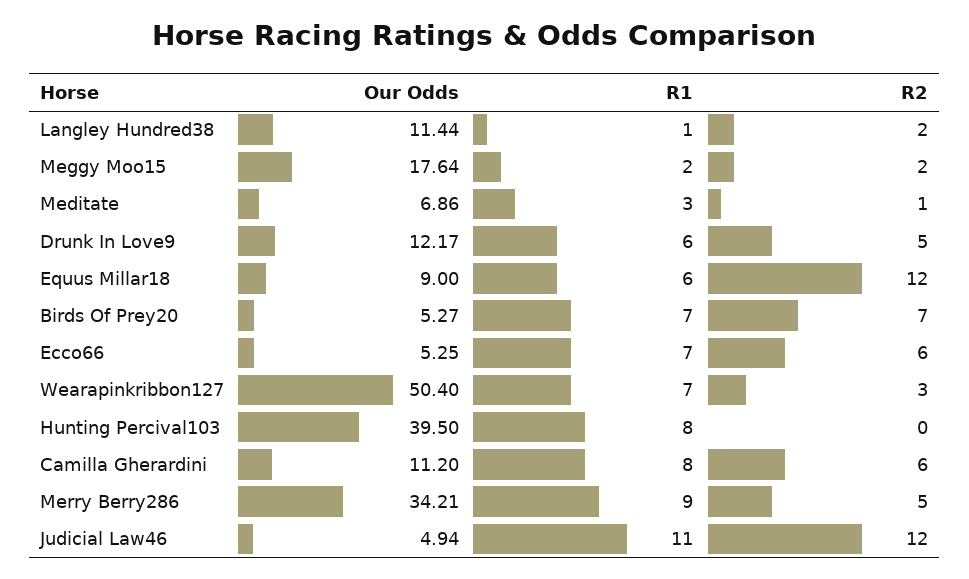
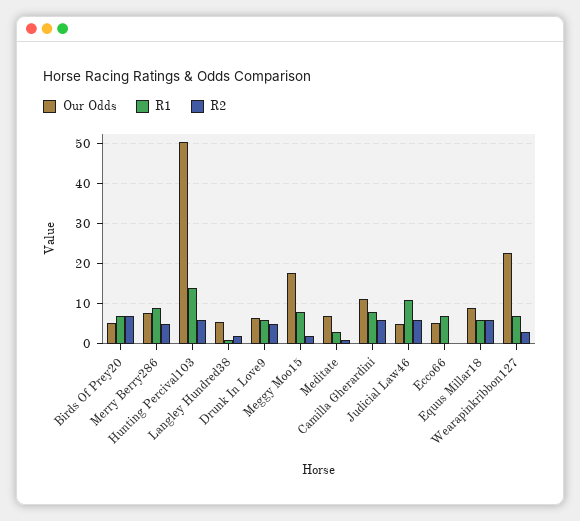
  {
    "Our Odds": {
-     "Langley Hundred38": 11.44,
+     "Langley Hundred38": 6,
      "Meggy Moo15": 17.64,
      "Meditate": 6.86,
-     "Drunk In Love9": 12.17,
+     "Drunk In Love9": 6,
      "Equus Millar18": 9,
      "Birds Of Prey20": 5.27,
      "Ecco66": 5.25,
-     "Wearapinkribbon127": 50.4,
+     "Wearapinkribbon127": 22,
-     "Hunting Percival103": 39.5,
+     "Hunting Percival103": 50,
      "Camilla Gherardini": 11.2,
-     "Merry Berry286": 34.21,
+     "Merry Berry286": 8,
      "Judicial Law46": 4.94
    },
    "R1": {
      "Langley Hundred38": 1,
-     "Meggy Moo15": 2,
+     "Meggy Moo15": 8,
      "Meditate": 3,
      "Drunk In Love9": 6,
      "Equus Millar18": 6,
      "Birds Of Prey20": 7,
      "Ecco66": 7,
      "Wearapinkribbon127": 7,
-     "Hunting Percival103": 8,
+     "Hunting Percival103": 14,
      "Camilla Gherardini": 8,
      "Merry Berry286": 9,
      "Judicial Law46": 11
    },
    "R2": {
      "Langley Hundred38": 2,
      "Meggy Moo15": 2,
      "Meditate": 1,
      "Drunk In Love9": 5,
-     "Equus Millar18": 12,
+     "Equus Millar18": 6,
      "Birds Of Prey20": 7,
-     "Ecco66": 6,
+     "Ecco66": 0,
      "Wearapinkribbon127": 3,
-     "Hunting Percival103": 0,
+     "Hunting Percival103": 6,
      "Camilla Gherardini": 6,
      "Merry Berry286": 5,
-     "Judicial Law46": 12
+     "Judicial Law46": 6
    }
  }

